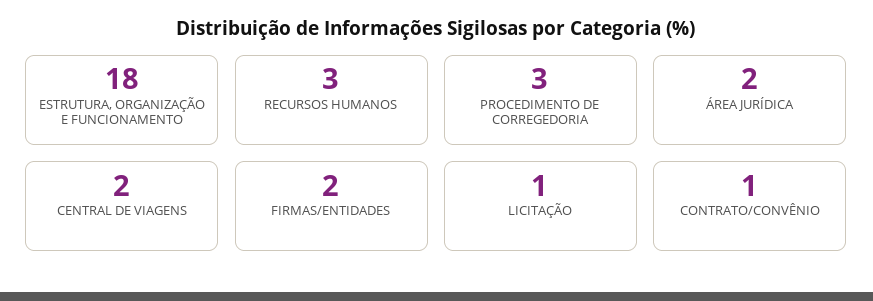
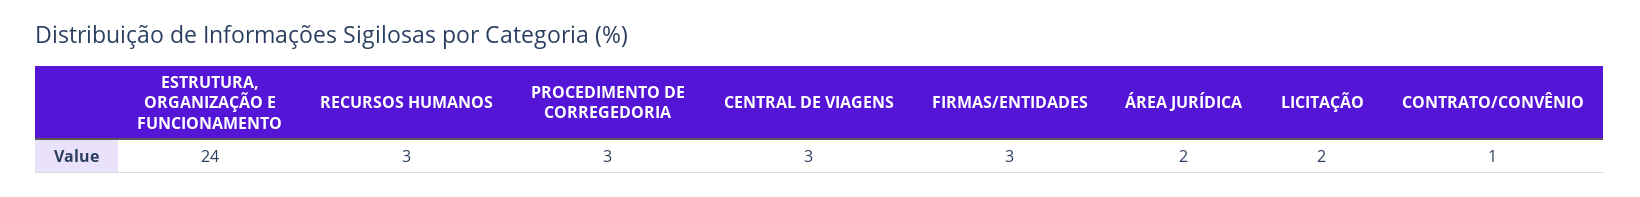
  {
-   "ESTRUTURA, ORGANIZAÇÃO E FUNCIONAMENTO": 18,
+   "ESTRUTURA, ORGANIZAÇÃO E FUNCIONAMENTO": 24,
    "RECURSOS HUMANOS": 3,
    "PROCEDIMENTO DE CORREGEDORIA": 3,
    "ÁREA JURÍDICA": 2,
-   "CENTRAL DE VIAGENS": 2,
+   "CENTRAL DE VIAGENS": 3,
-   "FIRMAS/ENTIDADES": 2,
+   "FIRMAS/ENTIDADES": 3,
-   "LICITAÇÃO": 1,
+   "LICITAÇÃO": 2,
    "CONTRATO/CONVÊNIO": 1
  }

